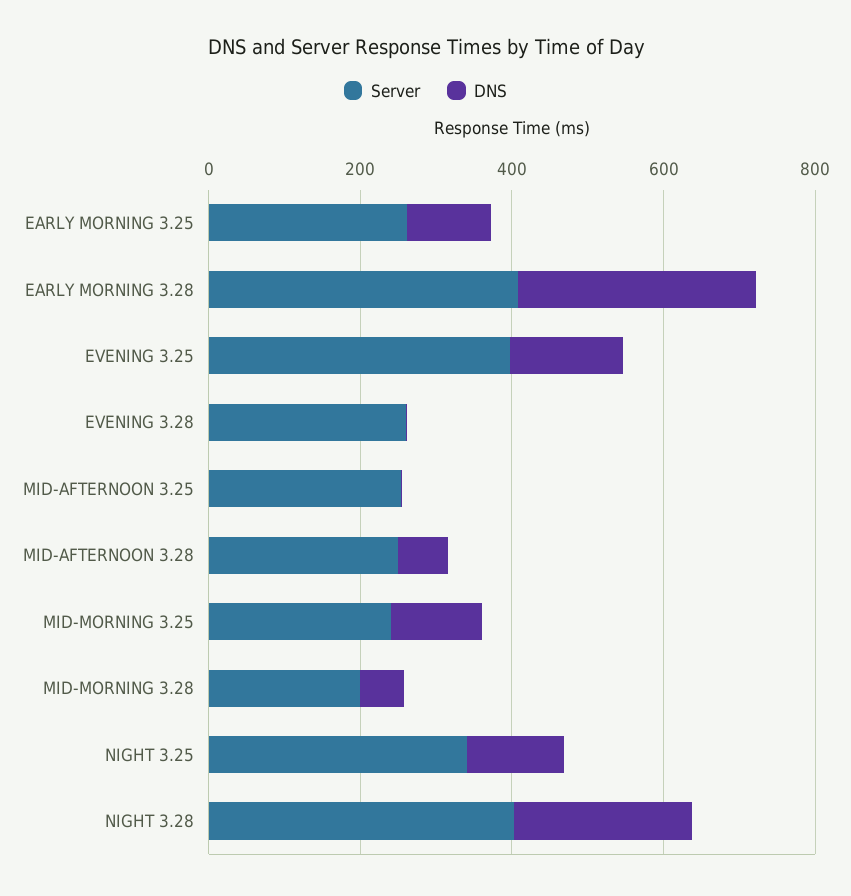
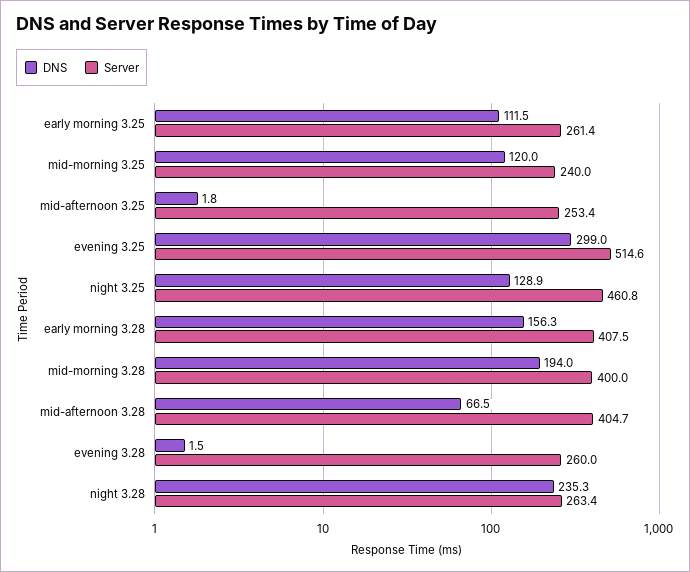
  {
    "Server": {
      "EARLY MORNING 3.25": 261.4,
      "EARLY MORNING 3.28": 407.5,
-     "EVENING 3.25": 400,
+     "EVENING 3.25": 514.6,
      "EVENING 3.28": 260,
      "MID-AFTERNOON 3.25": 253.4,
-     "MID-AFTERNOON 3.28": 250,
+     "MID-AFTERNOON 3.28": 404.7,
      "MID-MORNING 3.25": 240,
-     "MID-MORNING 3.28": 200,
+     "MID-MORNING 3.28": 400,
-     "NIGHT 3.25": 350,
+     "NIGHT 3.25": 460.8,
-     "NIGHT 3.28": 400
+     "NIGHT 3.28": 263.4
    },
    "DNS": {
      "EARLY MORNING 3.25": 111.5,
-     "EARLY MORNING 3.28": 300,
+     "EARLY MORNING 3.28": 156.3,
-     "EVENING 3.25": 150,
+     "EVENING 3.25": 299,
      "EVENING 3.28": 1.5,
      "MID-AFTERNOON 3.25": 1.8,
      "MID-AFTERNOON 3.28": 66.5,
      "MID-MORNING 3.25": 120,
-     "MID-MORNING 3.28": 50,
+     "MID-MORNING 3.28": 194,
      "NIGHT 3.25": 128.9,
      "NIGHT 3.28": 235.3
    }
  }

